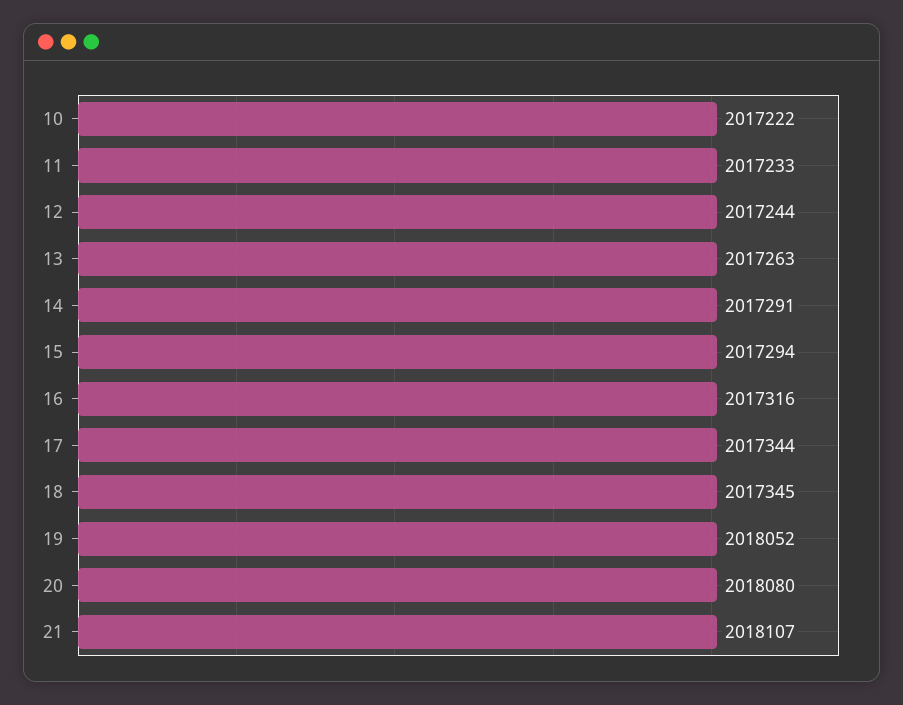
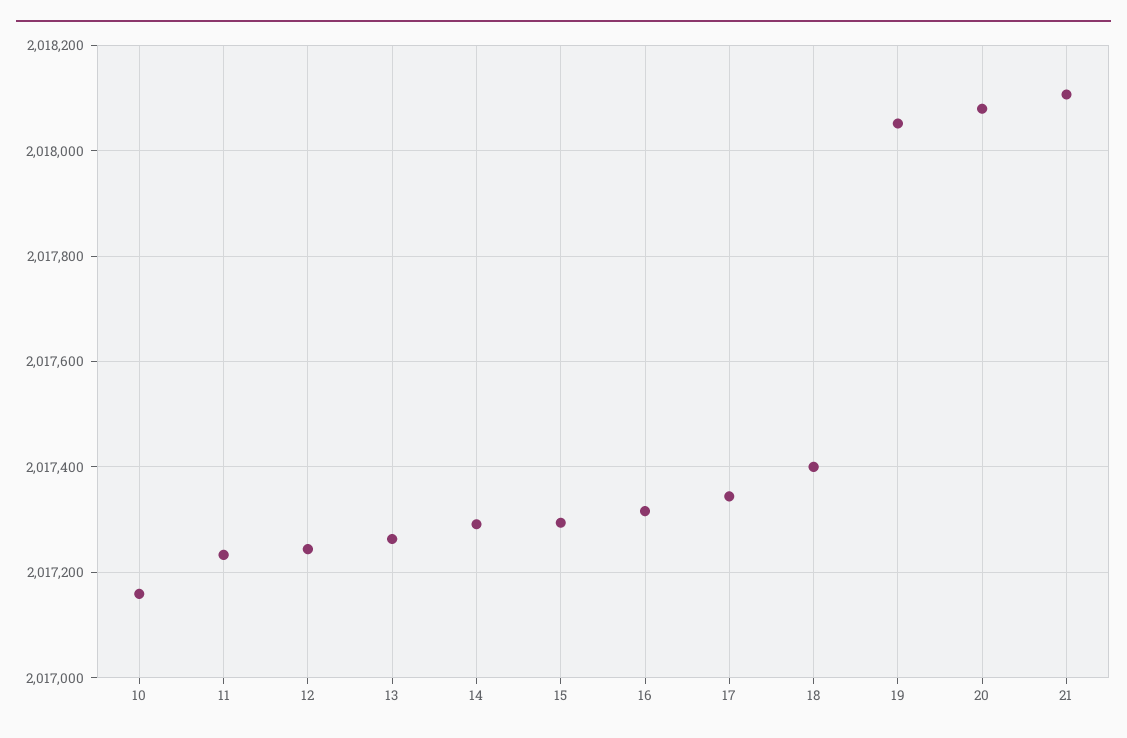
  {
-   "10": 2017222,
+   "10": 2017160,
    "11": 2017233,
    "12": 2017244,
    "13": 2017263,
    "14": 2017291,
    "15": 2017294,
    "16": 2017316,
    "17": 2017344,
-   "18": 2017345,
+   "18": 2017400,
    "19": 2018052,
    "20": 2018080,
    "21": 2018107
  }

